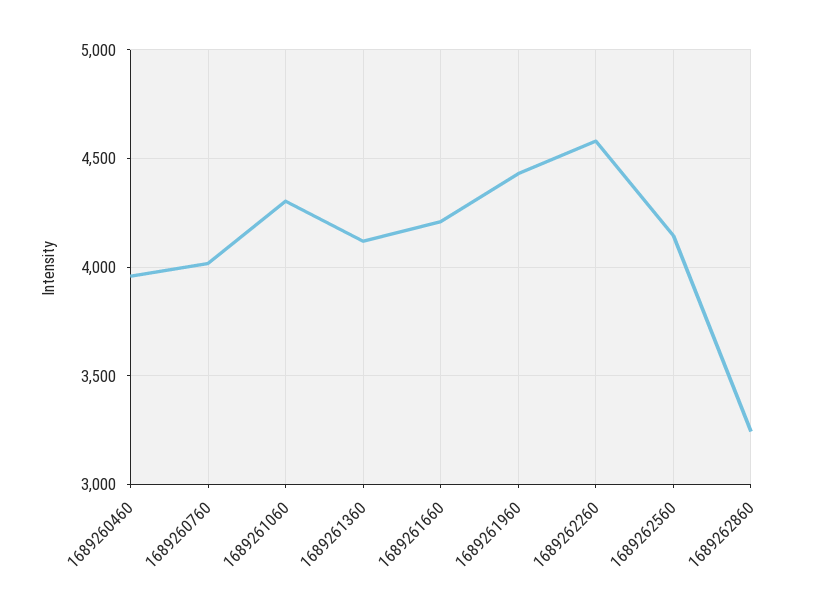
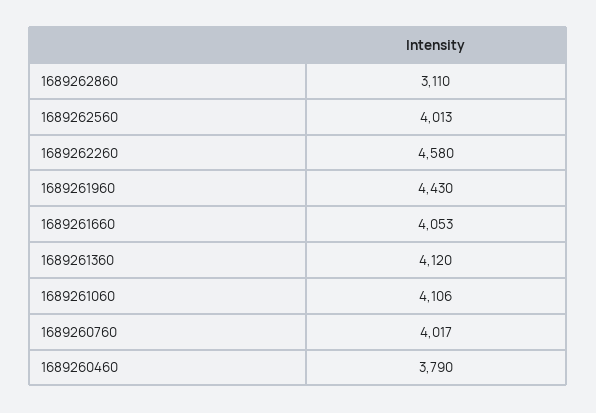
  {
-   "1689260460": 3950,
+   "1689260460": 3790,
    "1689260760": 4017,
-   "1689261060": 4300,
+   "1689261060": 4106,
    "1689261360": 4120,
-   "1689261660": 4200,
+   "1689261660": 4053,
    "1689261960": 4430,
    "1689262260": 4580,
-   "1689262560": 4150,
+   "1689262560": 4013,
-   "1689262860": 3250
+   "1689262860": 3110
  }

